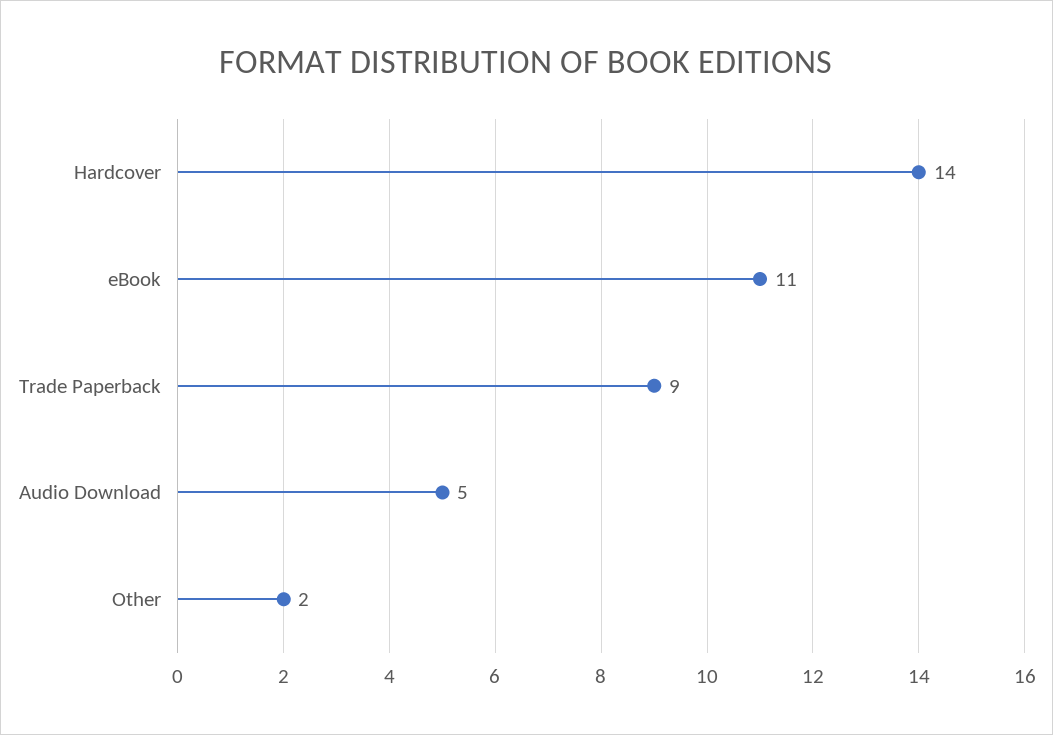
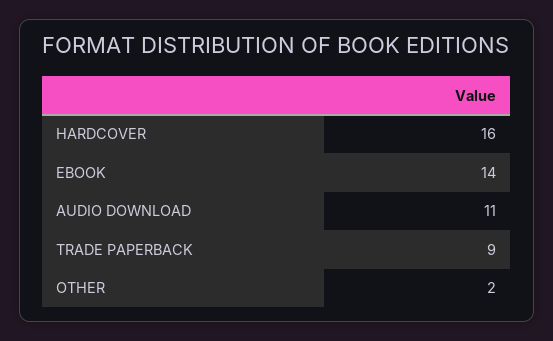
  {
-   "Hardcover": 14,
+   "Hardcover": 16,
-   "eBook": 11,
+   "eBook": 14,
    "Trade Paperback": 9,
-   "Audio Download": 5,
+   "Audio Download": 11,
    "Other": 2
  }

